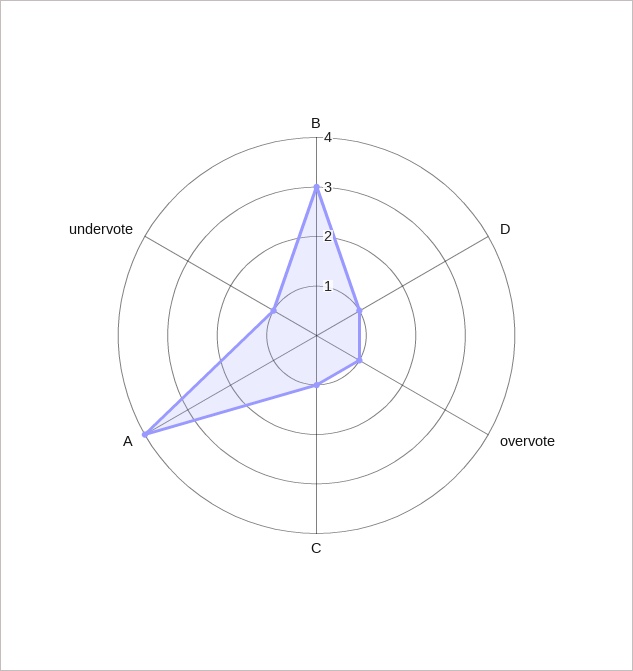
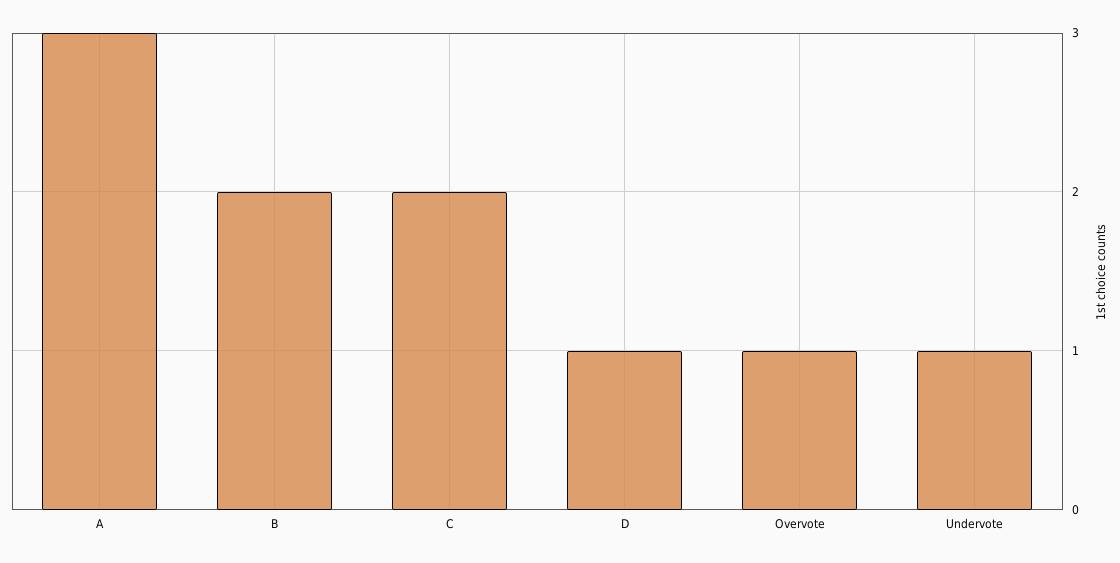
  {
-   "B": 3,
+   "B": 2,
    "D": 1,
    "overvote": 1,
-   "C": 1,
+   "C": 2,
-   "A": 4,
+   "A": 3,
    "undervote": 1
  }

